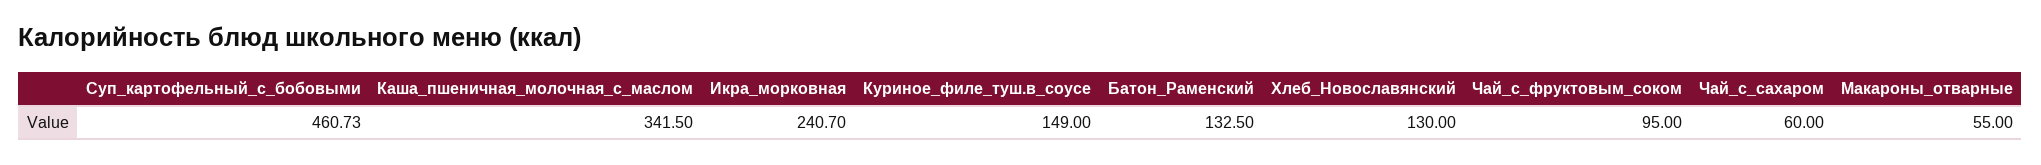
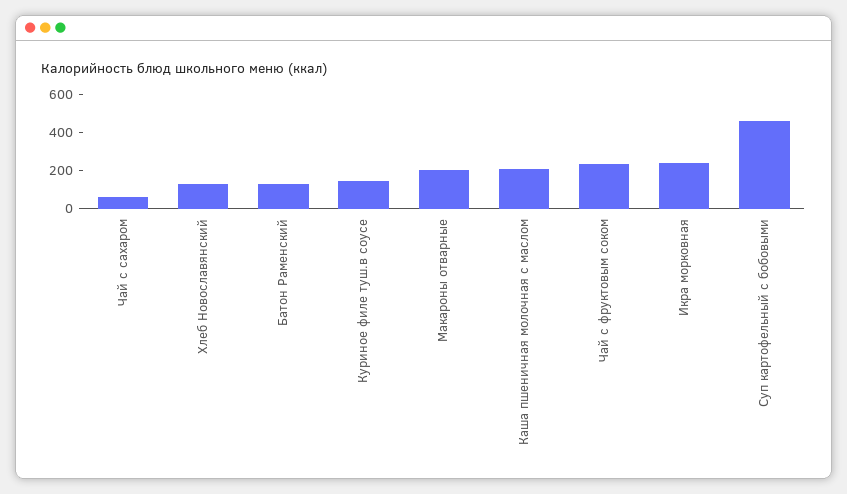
  {
    "Суп_картофельный_с_бобовыми": 460.73,
-   "Каша_пшеничная_молочная_с_маслом": 341.5,
+   "Каша_пшеничная_молочная_с_маслом": 200,
    "Икра_морковная": 240.7,
    "Куриное_филе_туш.в_соусе": 149,
    "Батон_Раменский": 132.5,
    "Хлеб_Новославянский": 130,
-   "Чай_с_фруктовым_соком": 95,
+   "Чай_с_фруктовым_соком": 250,
    "Чай_с_сахаром": 60,
-   "Макароны_отварные": 55
+   "Макароны_отварные": 200
  }

